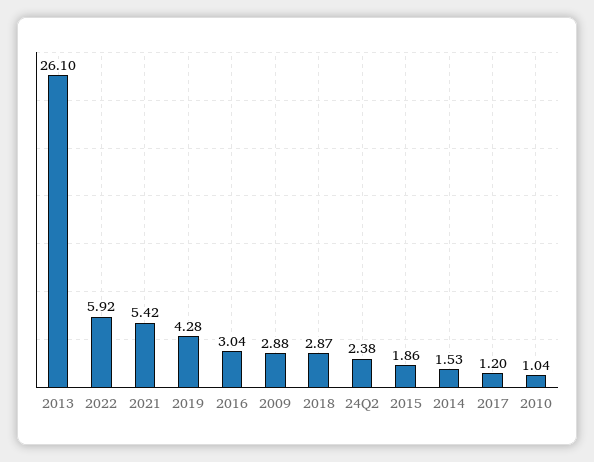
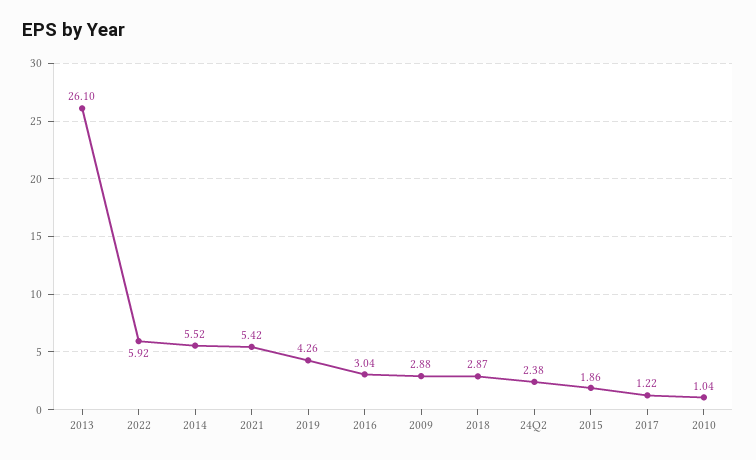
  {
    "2013": 26.1,
    "2022": 5.92,
    "2021": 5.42,
-   "2019": 4.28,
+   "2019": 4.26,
    "2016": 3.04,
    "2009": 2.88,
    "2018": 2.87,
    "24Q2": 2.38,
    "2015": 1.86,
-   "2014": 1.53,
+   "2014": 5.52,
-   "2017": 1.2,
+   "2017": 1.22,
    "2010": 1.04
  }

